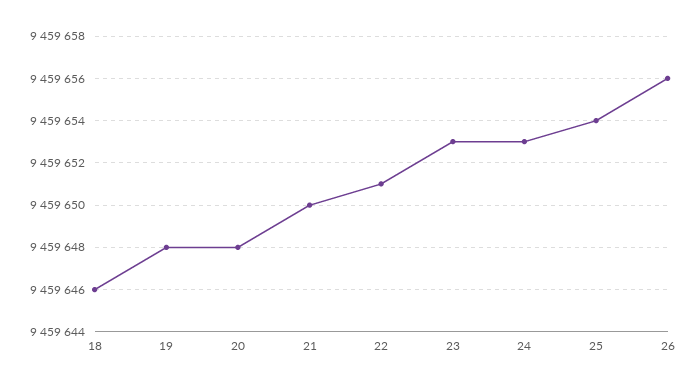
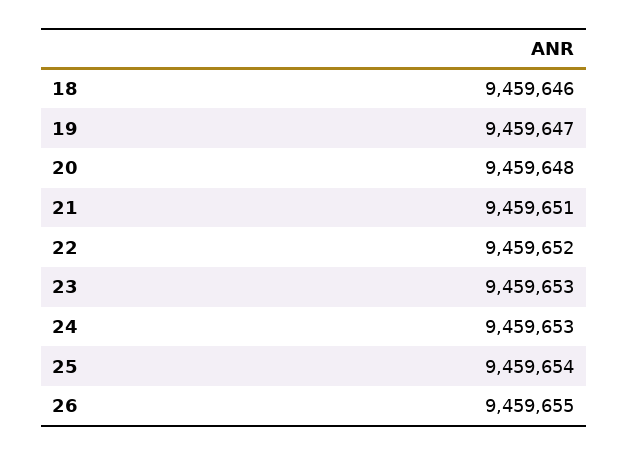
  {
    "18": 9459646,
-   "19": 9459648,
+   "19": 9459647,
    "20": 9459648,
-   "21": 9459650,
+   "21": 9459651,
-   "22": 9459651,
+   "22": 9459652,
    "23": 9459653,
    "24": 9459653,
    "25": 9459654,
-   "26": 9459656
+   "26": 9459655
  }

